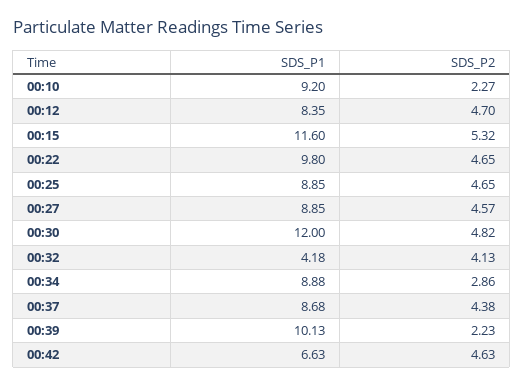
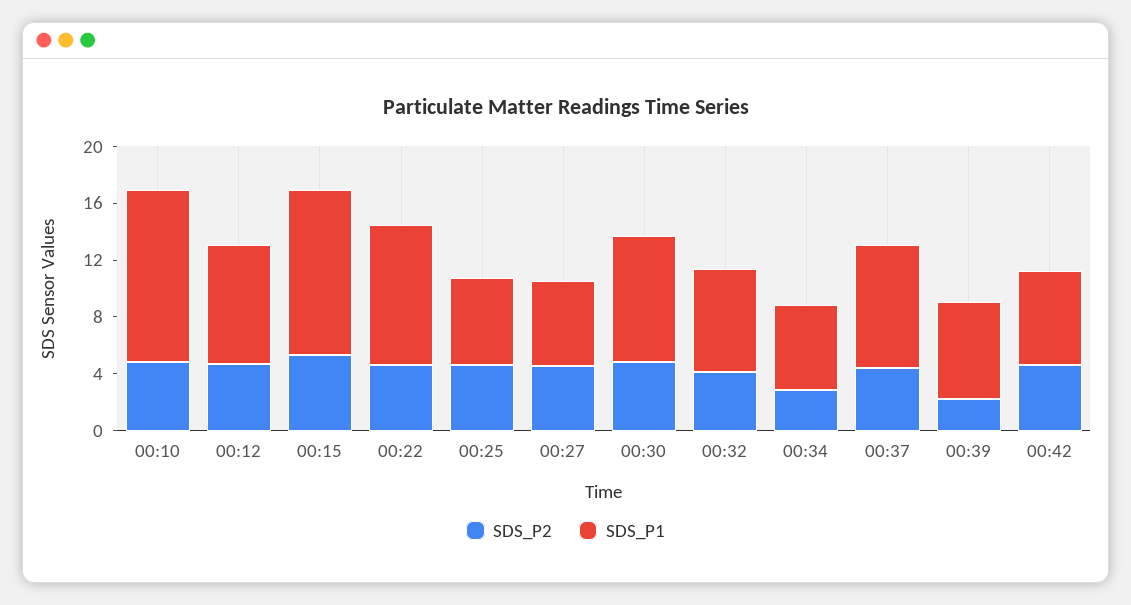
  {
    "SDS_P1": {
-     "00:10": 9.2,
+     "00:10": 12,
      "00:12": 8.35,
      "00:15": 11.6,
      "00:22": 9.8,
-     "00:25": 8.85,
+     "00:25": 6,
-     "00:27": 8.85,
+     "00:27": 6,
-     "00:30": 12,
+     "00:30": 9,
-     "00:32": 4.18,
+     "00:32": 7,
-     "00:34": 8.88,
+     "00:34": 6,
      "00:37": 8.68,
-     "00:39": 10.13,
+     "00:39": 7,
      "00:42": 6.63
    },
    "SDS_P2": {
-     "00:10": 2.27,
+     "00:10": 5,
      "00:12": 4.7,
      "00:15": 5.32,
      "00:22": 4.65,
      "00:25": 4.65,
      "00:27": 4.57,
      "00:30": 4.82,
      "00:32": 4.13,
      "00:34": 2.86,
      "00:37": 4.38,
      "00:39": 2.23,
      "00:42": 4.63
    }
  }

